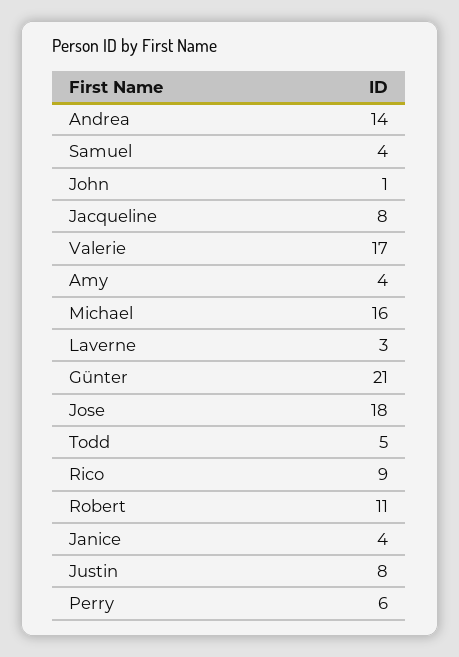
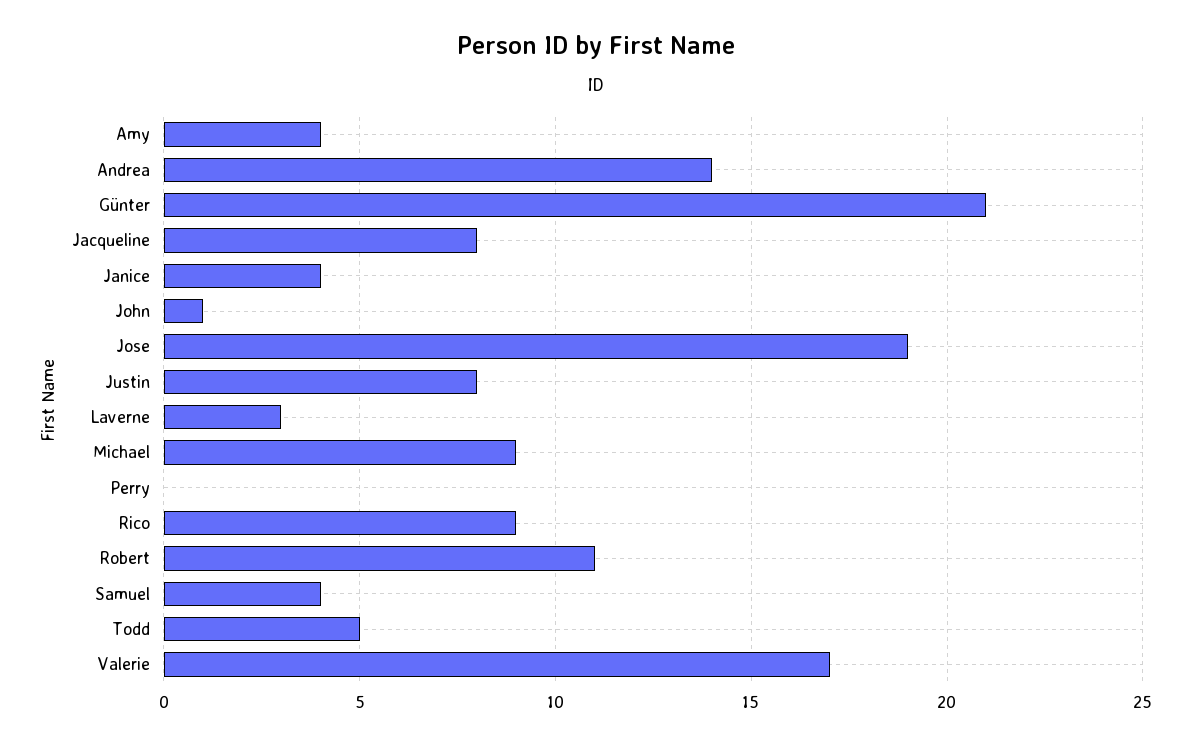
  {
    "Andrea": 14,
    "Samuel": 4,
    "John": 1,
    "Jacqueline": 8,
    "Valerie": 17,
    "Amy": 4,
-   "Michael": 16,
+   "Michael": 9,
    "Laverne": 3,
    "Günter": 21,
-   "Jose": 18,
+   "Jose": 19,
    "Todd": 5,
    "Rico": 9,
    "Robert": 11,
    "Janice": 4,
    "Justin": 8,
-   "Perry": 6
+   "Perry": 0
  }

